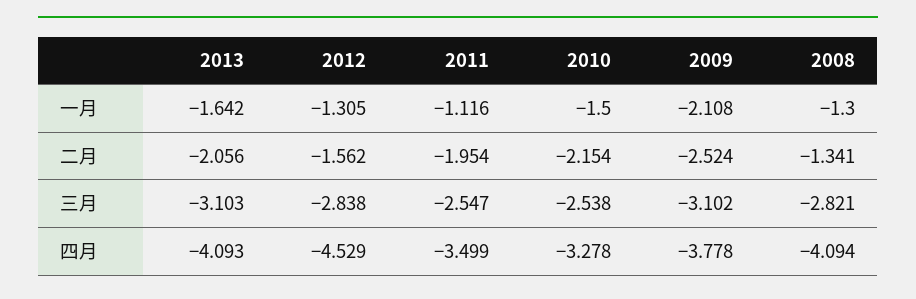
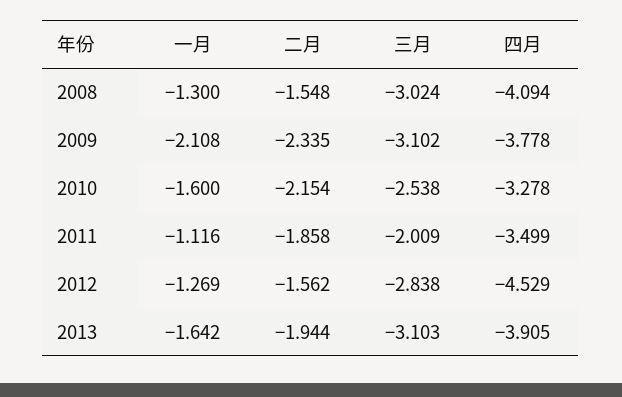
  {
    "2013": {
      "一月": -1.642,
-     "二月": -2.056,
+     "二月": -1.944,
      "三月": -3.103,
-     "四月": -4.093
+     "四月": -3.905
    },
    "2012": {
-     "一月": -1.305,
+     "一月": -1.269,
      "二月": -1.562,
      "三月": -2.838,
      "四月": -4.529
    },
    "2011": {
      "一月": -1.116,
-     "二月": -1.954,
+     "二月": -1.858,
-     "三月": -2.547,
+     "三月": -2.009,
      "四月": -3.499
    },
    "2010": {
-     "一月": -1.5,
+     "一月": -1.6,
      "二月": -2.154,
      "三月": -2.538,
      "四月": -3.278
    },
    "2009": {
      "一月": -2.108,
-     "二月": -2.524,
+     "二月": -2.335,
      "三月": -3.102,
      "四月": -3.778
    },
    "2008": {
      "一月": -1.3,
-     "二月": -1.341,
+     "二月": -1.548,
-     "三月": -2.821,
+     "三月": -3.024,
      "四月": -4.094
    }
  }

